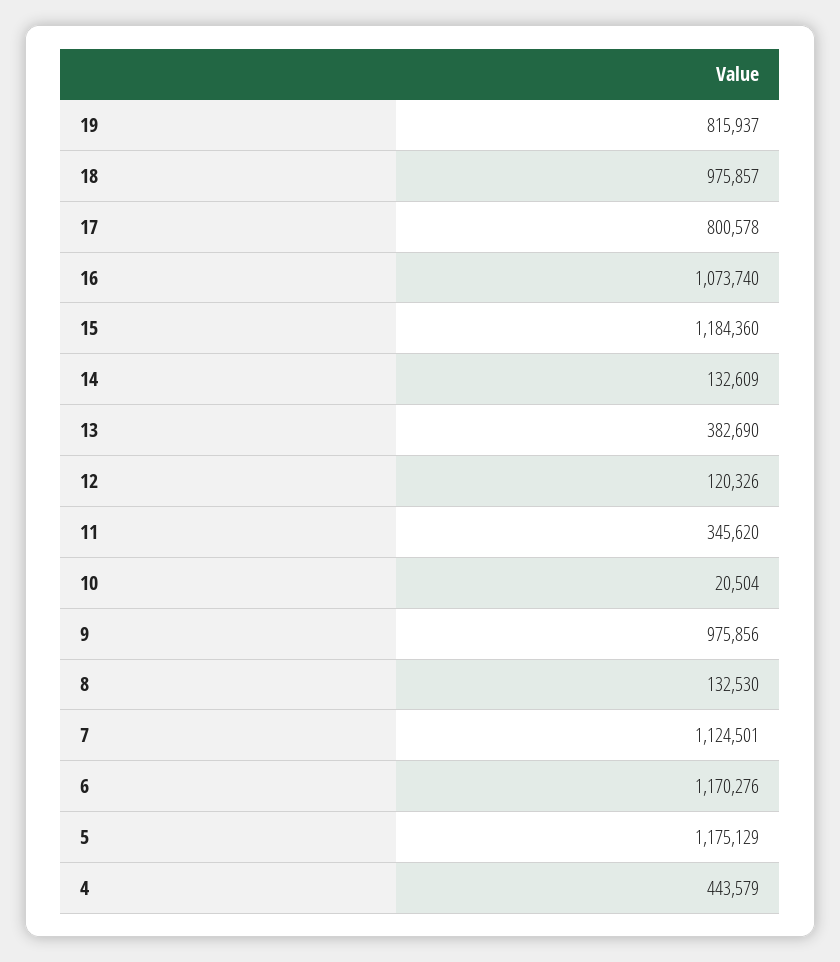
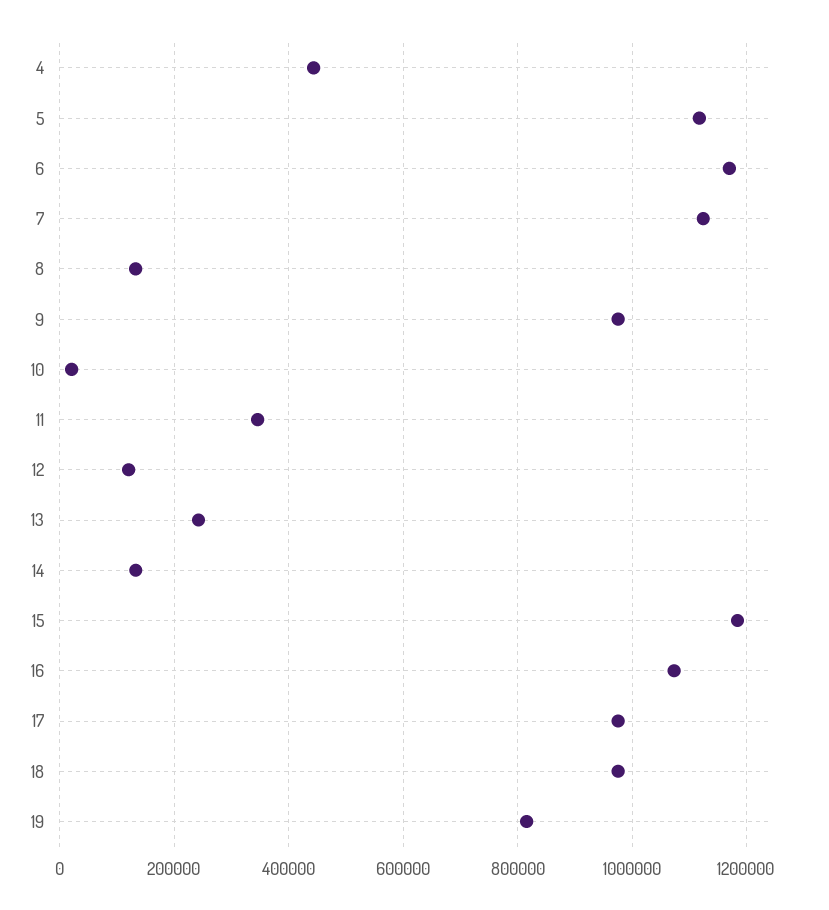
  {
    "19": 815937,
    "18": 975857,
-   "17": 800578,
+   "17": 980000,
    "16": 1073740,
    "15": 1184360,
    "14": 132609,
-   "13": 382690,
+   "13": 240000,
    "12": 120326,
    "11": 345620,
    "10": 20504,
    "9": 975856,
    "8": 132530,
    "7": 1124501,
    "6": 1170276,
-   "5": 1175129,
+   "5": 1120000,
    "4": 443579
  }

